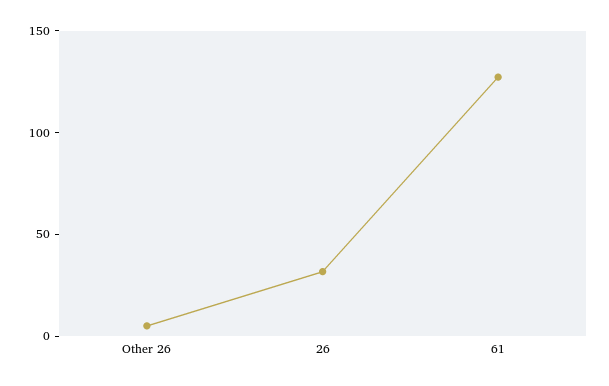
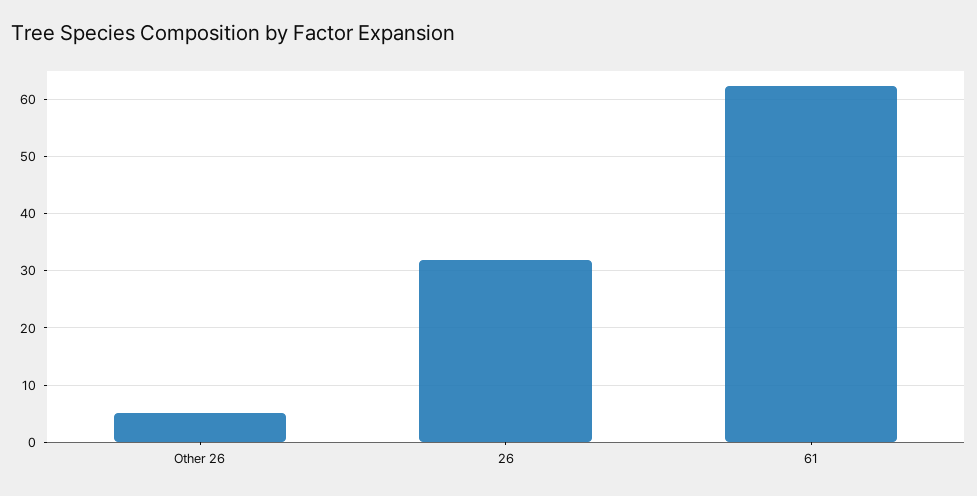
  {
    "Other 26": 6,
    "26": 32,
-   "61": 130
+   "61": 62
  }

